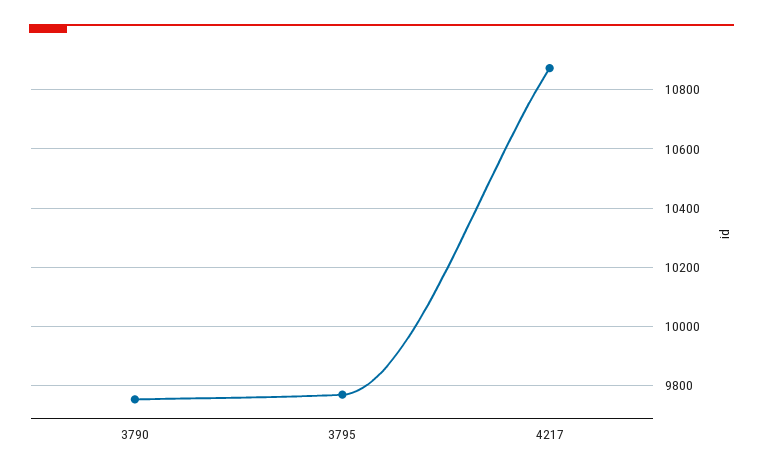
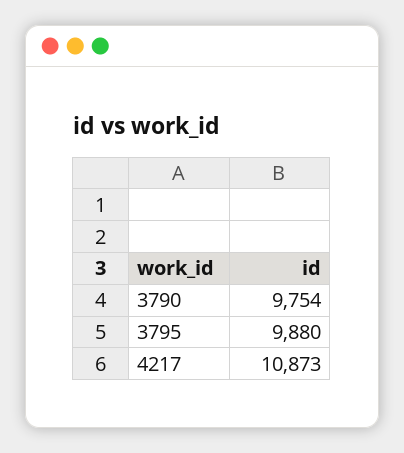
  {
    "3790": 9754,
-   "3795": 9775,
+   "3795": 9880,
    "4217": 10873
  }

